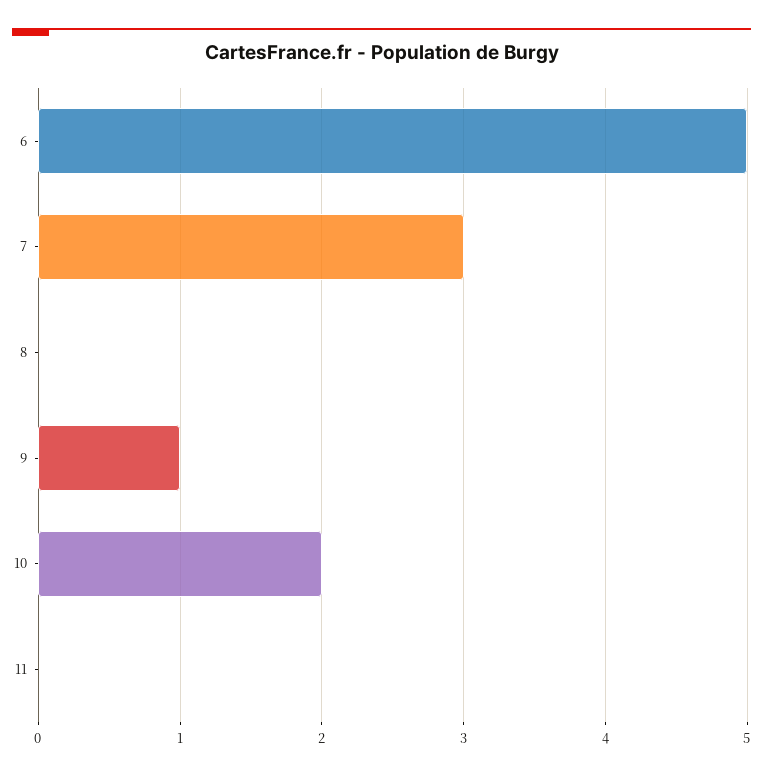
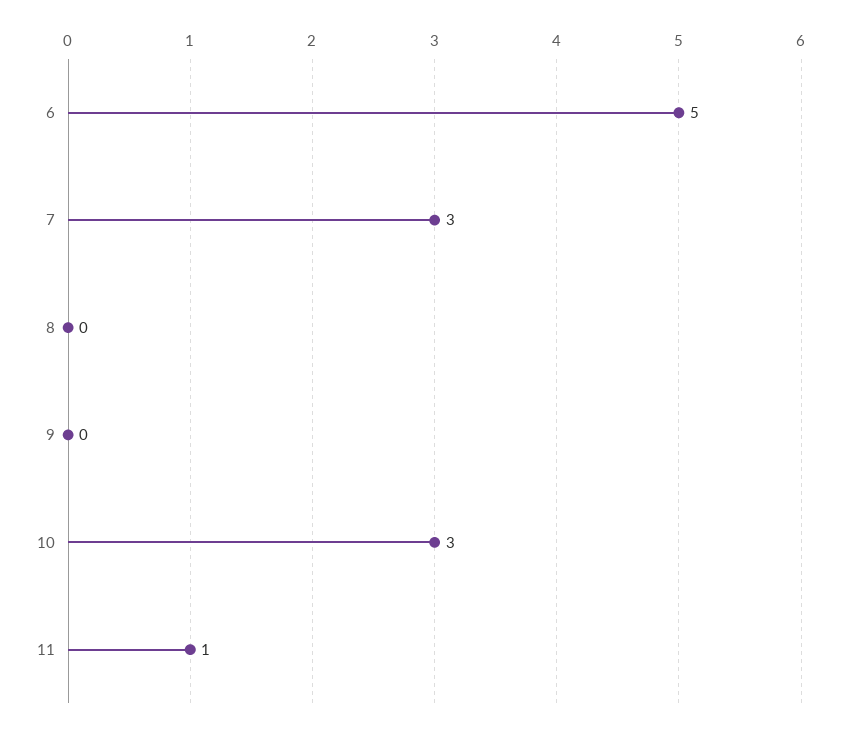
  {
    "6": 5,
    "7": 3,
    "8": 0,
-   "9": 1,
+   "9": 0,
-   "10": 2,
+   "10": 3,
-   "11": 0
+   "11": 1
  }

